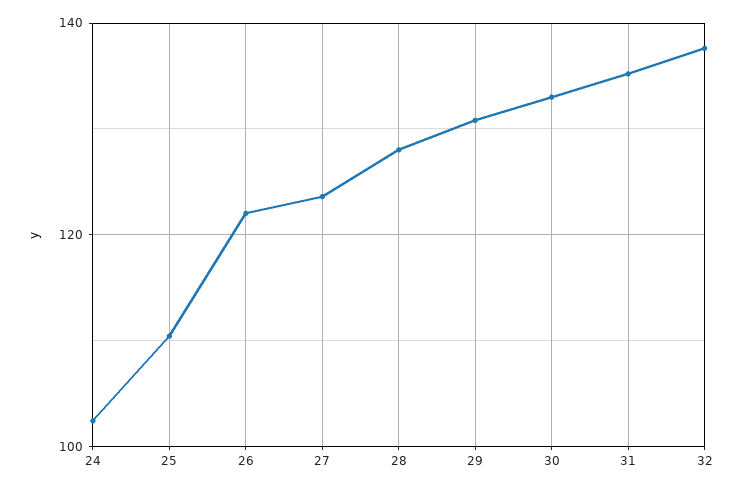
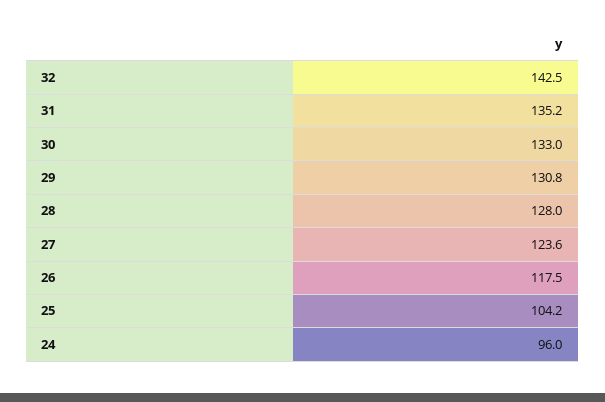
  {
-   "24": 102,
+   "24": 96,
-   "25": 110,
+   "25": 104.2,
-   "26": 122,
+   "26": 117.5,
    "27": 123.6,
    "28": 128,
    "29": 130.8,
    "30": 133,
    "31": 135.2,
-   "32": 138
+   "32": 142.5
  }

